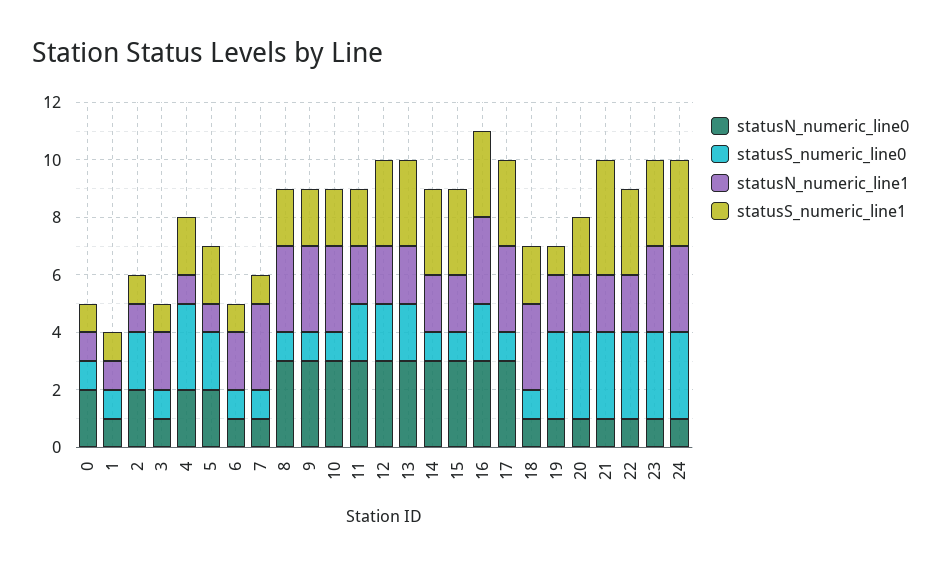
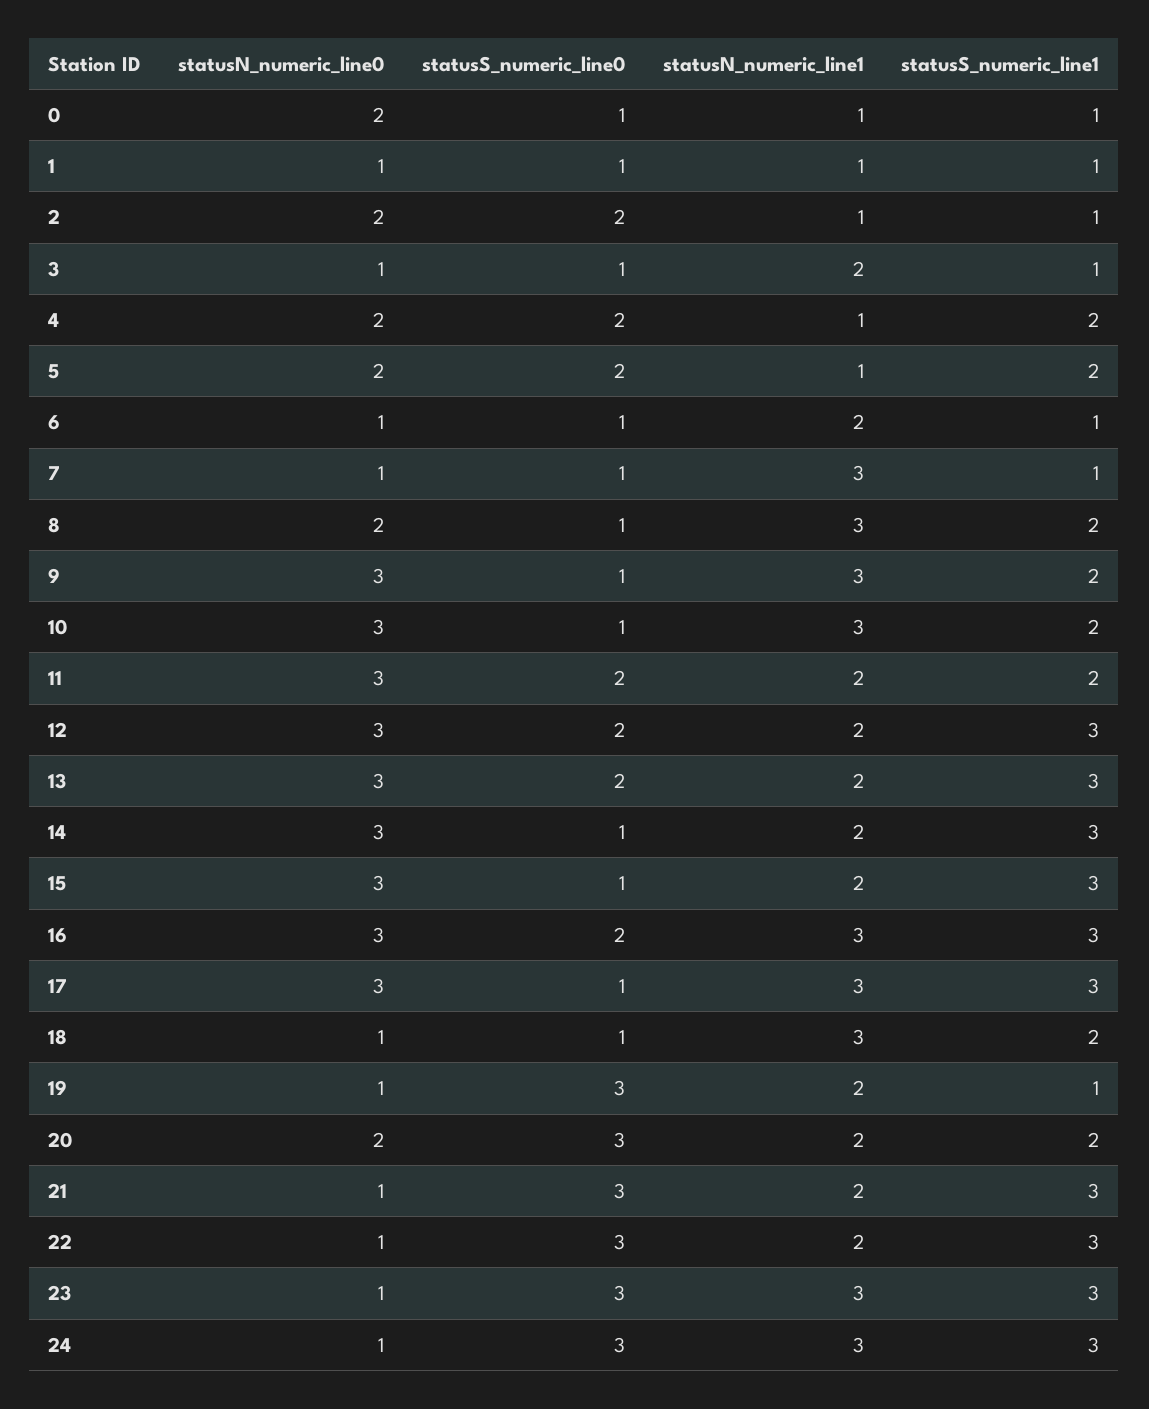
  {
    "statusN_numeric_line0": {
      "0": 2,
      "1": 1,
      "2": 2,
      "3": 1,
      "4": 2,
      "5": 2,
      "6": 1,
      "7": 1,
-     "8": 3,
+     "8": 2,
      "9": 3,
      "10": 3,
      "11": 3,
      "12": 3,
      "13": 3,
      "14": 3,
      "15": 3,
      "16": 3,
      "17": 3,
      "18": 1,
      "19": 1,
-     "20": 1,
+     "20": 2,
      "21": 1,
      "22": 1,
      "23": 1,
      "24": 1
    },
    "statusS_numeric_line0": {
      "0": 1,
      "1": 1,
      "2": 2,
      "3": 1,
-     "4": 3,
+     "4": 2,
      "5": 2,
      "6": 1,
      "7": 1,
      "8": 1,
      "9": 1,
      "10": 1,
      "11": 2,
      "12": 2,
      "13": 2,
      "14": 1,
      "15": 1,
      "16": 2,
      "17": 1,
      "18": 1,
      "19": 3,
      "20": 3,
      "21": 3,
      "22": 3,
      "23": 3,
      "24": 3
    },
    "statusN_numeric_line1": {
      "0": 1,
      "1": 1,
      "2": 1,
      "3": 2,
      "4": 1,
      "5": 1,
      "6": 2,
      "7": 3,
      "8": 3,
      "9": 3,
      "10": 3,
      "11": 2,
      "12": 2,
      "13": 2,
      "14": 2,
      "15": 2,
      "16": 3,
      "17": 3,
      "18": 3,
      "19": 2,
      "20": 2,
      "21": 2,
      "22": 2,
      "23": 3,
      "24": 3
    },
    "statusS_numeric_line1": {
      "0": 1,
      "1": 1,
      "2": 1,
      "3": 1,
      "4": 2,
      "5": 2,
      "6": 1,
      "7": 1,
      "8": 2,
      "9": 2,
      "10": 2,
      "11": 2,
      "12": 3,
      "13": 3,
      "14": 3,
      "15": 3,
      "16": 3,
      "17": 3,
      "18": 2,
      "19": 1,
      "20": 2,
-     "21": 4,
+     "21": 3,
      "22": 3,
      "23": 3,
      "24": 3
    }
  }

